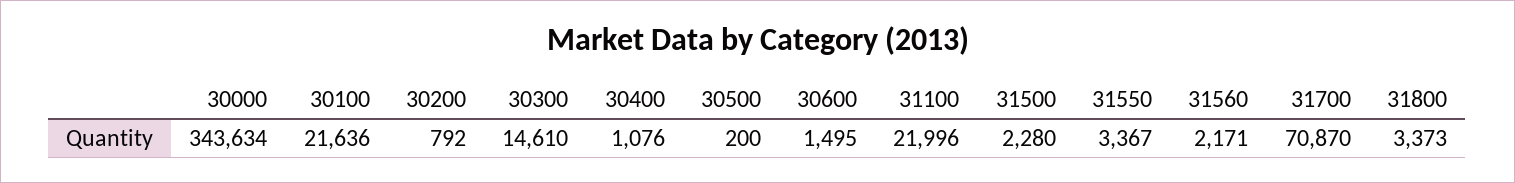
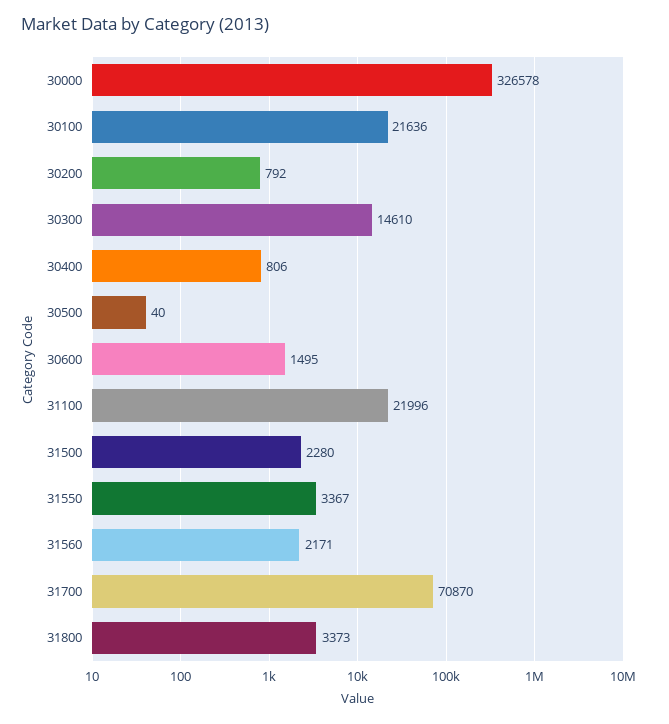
  {
-   "30000": 343634,
+   "30000": 326578,
    "30100": 21636,
    "30200": 792,
    "30300": 14610,
-   "30400": 1076,
+   "30400": 806,
-   "30500": 200,
+   "30500": 40,
    "30600": 1495,
    "31100": 21996,
    "31500": 2280,
    "31550": 3367,
    "31560": 2171,
    "31700": 70870,
    "31800": 3373
  }

